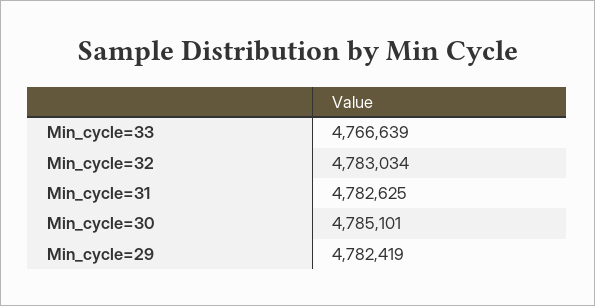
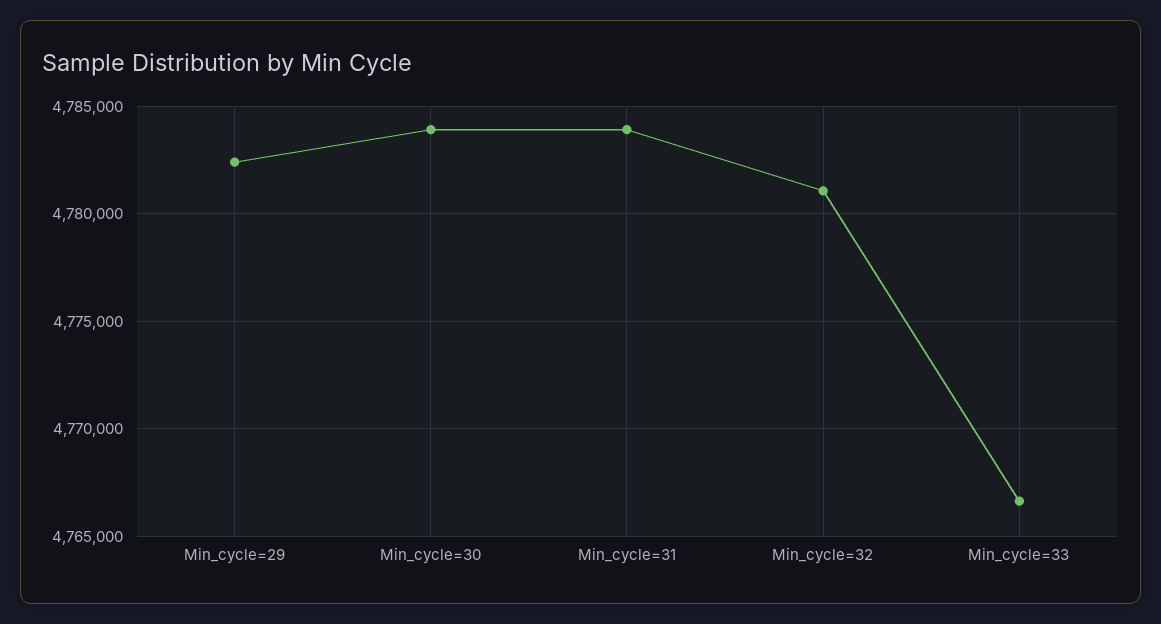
  {
    "Min_cycle=33": 4766639,
-   "Min_cycle=32": 4783034,
+   "Min_cycle=32": 4781000,
-   "Min_cycle=31": 4782625,
+   "Min_cycle=31": 4784000,
-   "Min_cycle=30": 4785101,
+   "Min_cycle=30": 4784000,
    "Min_cycle=29": 4782419
  }

